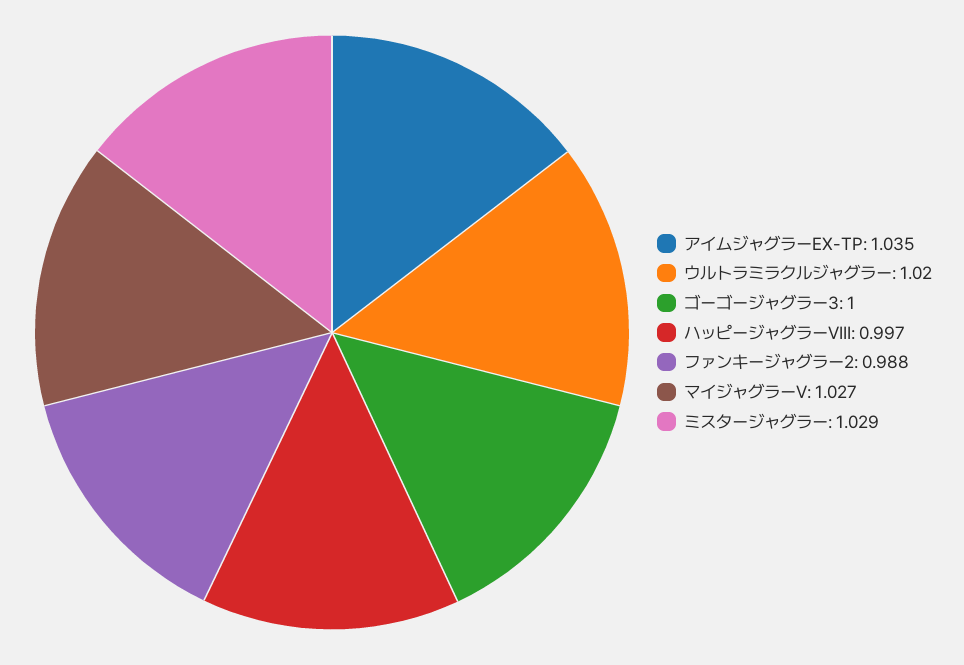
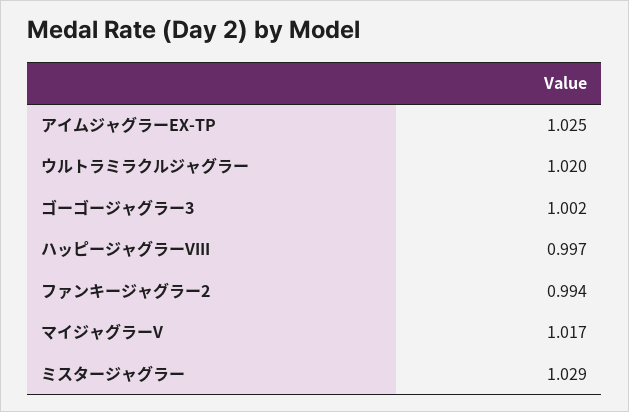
  {
-   "アイムジャグラーEX-TP": 1.035,
+   "アイムジャグラーEX-TP": 1.025,
    "ウルトラミラクルジャグラー": 1.02,
-   "ゴーゴージャグラー3": 1,
+   "ゴーゴージャグラー3": 1.002,
    "ハッピージャグラーVIII": 0.997,
-   "ファンキージャグラー2": 0.988,
+   "ファンキージャグラー2": 0.994,
-   "マイジャグラーV": 1.027,
+   "マイジャグラーV": 1.017,
    "ミスタージャグラー": 1.029
  }

